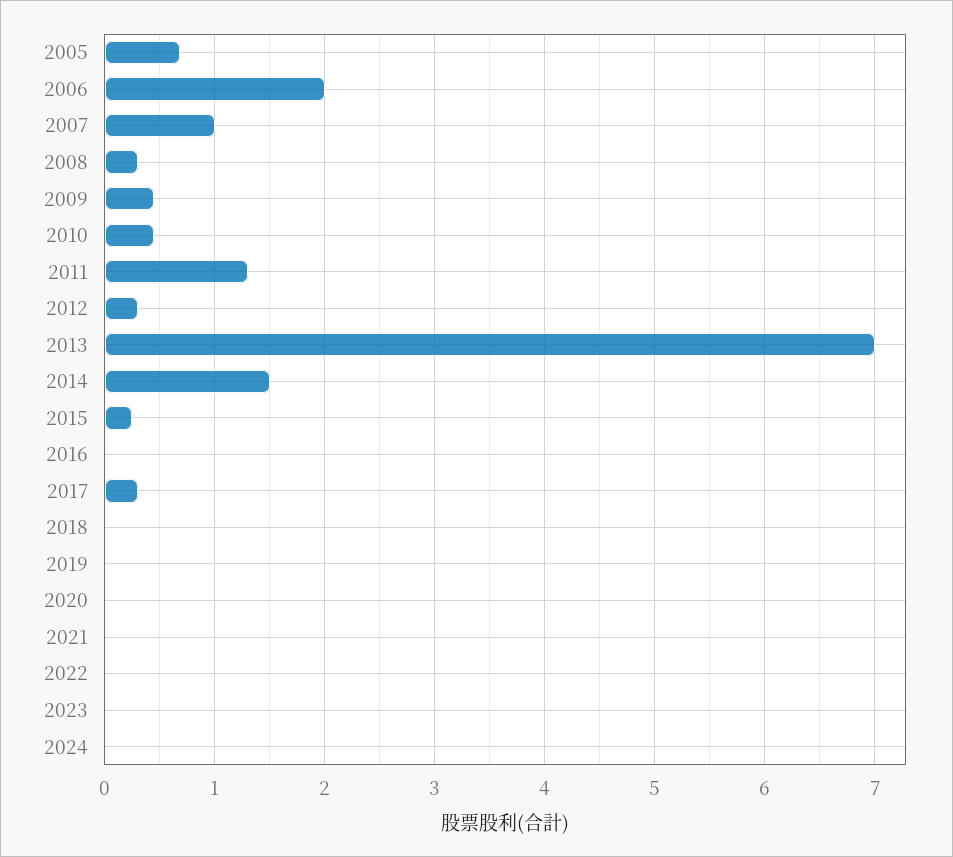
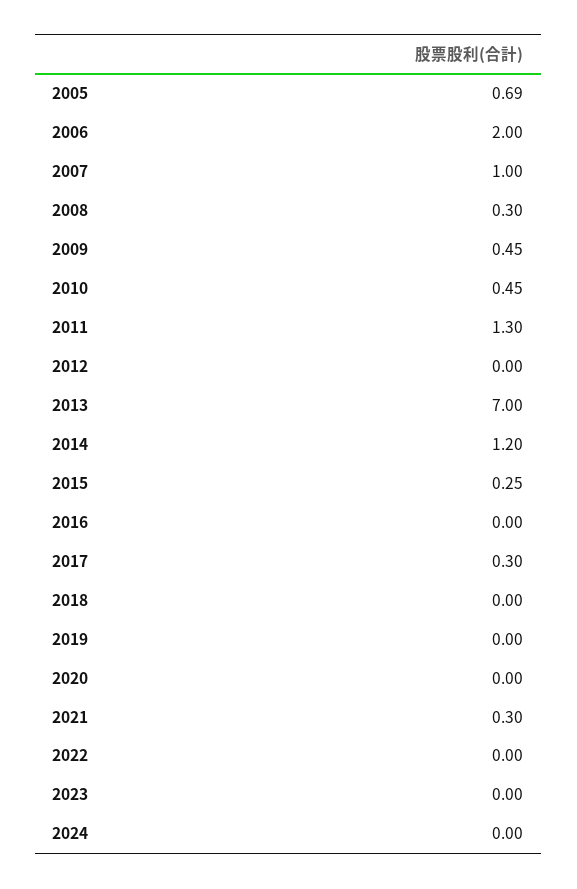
  {
    "2005": 0.69,
    "2006": 2,
    "2007": 1,
    "2008": 0.3,
    "2009": 0.45,
    "2010": 0.45,
    "2011": 1.3,
-   "2012": 0.3,
+   "2012": 0,
    "2013": 7,
-   "2014": 1.5,
+   "2014": 1.2,
    "2015": 0.25,
    "2016": 0,
    "2017": 0.3,
    "2018": 0,
    "2019": 0,
    "2020": 0,
-   "2021": 0,
+   "2021": 0.3,
    "2022": 0,
    "2023": 0,
    "2024": 0
  }

